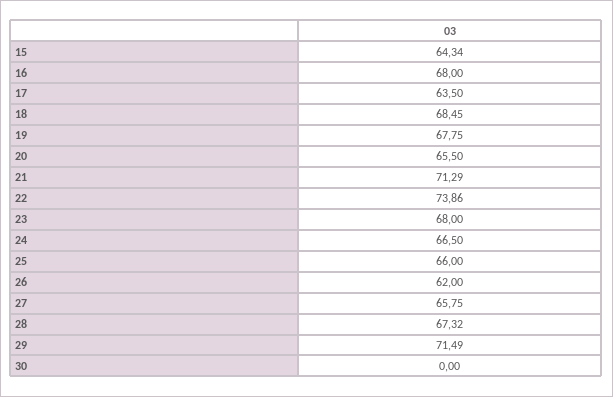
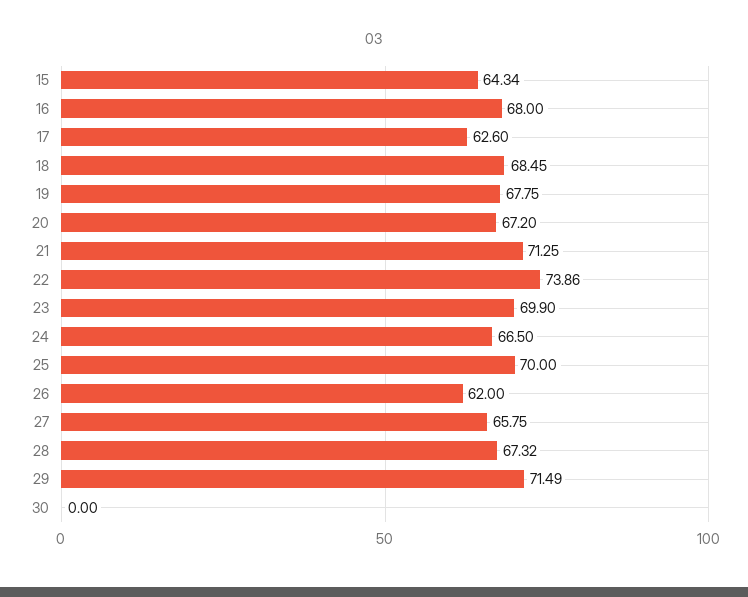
  {
    "15": 64.34,
    "16": 68,
-   "17": 63.5,
+   "17": 62.6,
    "18": 68.45,
    "19": 67.75,
-   "20": 65.5,
+   "20": 67.2,
-   "21": 71.29,
+   "21": 71.25,
    "22": 73.86,
-   "23": 68,
+   "23": 69.9,
    "24": 66.5,
-   "25": 66,
+   "25": 70,
    "26": 62,
    "27": 65.75,
    "28": 67.32,
    "29": 71.49,
    "30": 0
  }

